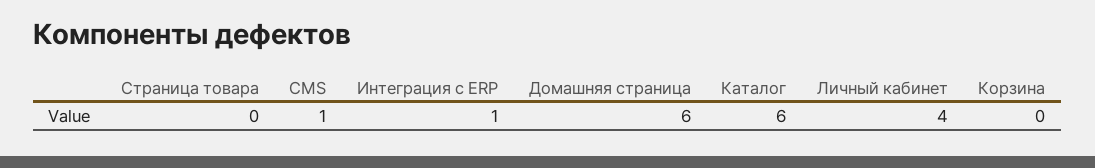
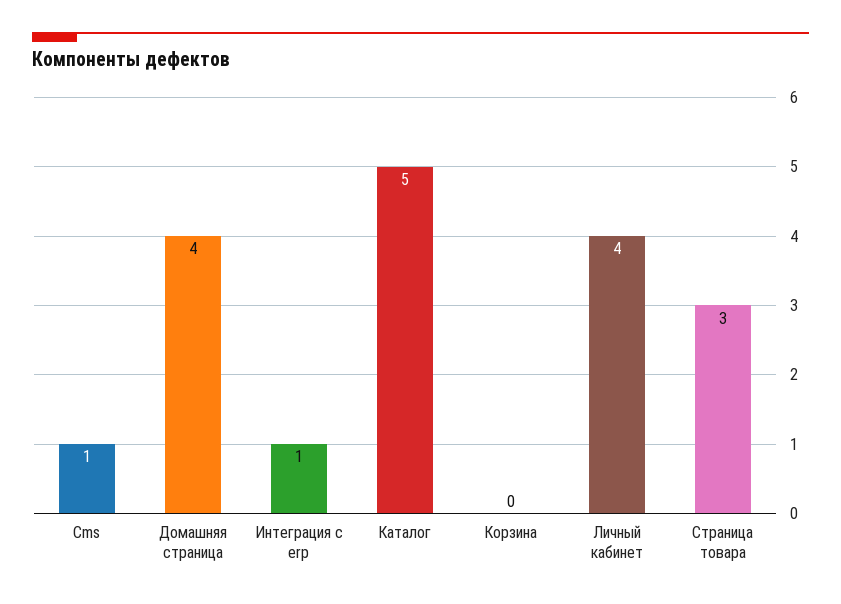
  {
-   "Страница товара": 0,
+   "Страница товара": 3,
    "CMS": 1,
    "Интеграция с ERP": 1,
-   "Домашняя страница": 6,
+   "Домашняя страница": 4,
-   "Каталог": 6,
+   "Каталог": 5,
    "Личный кабинет": 4,
    "Корзина": 0
  }

